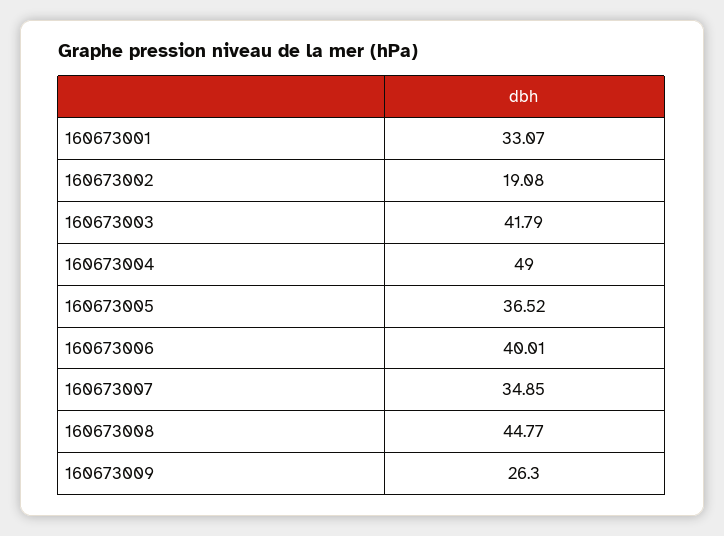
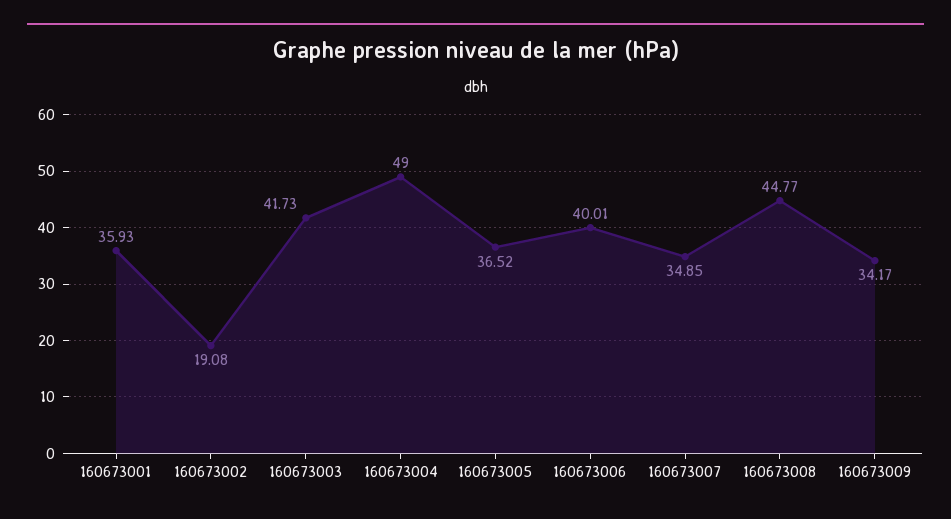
  {
-   "160673001": 33.07,
+   "160673001": 35.93,
    "160673002": 19.08,
-   "160673003": 41.79,
+   "160673003": 41.73,
    "160673004": 49,
    "160673005": 36.52,
    "160673006": 40.01,
    "160673007": 34.85,
    "160673008": 44.77,
-   "160673009": 26.3
+   "160673009": 34.17
  }

